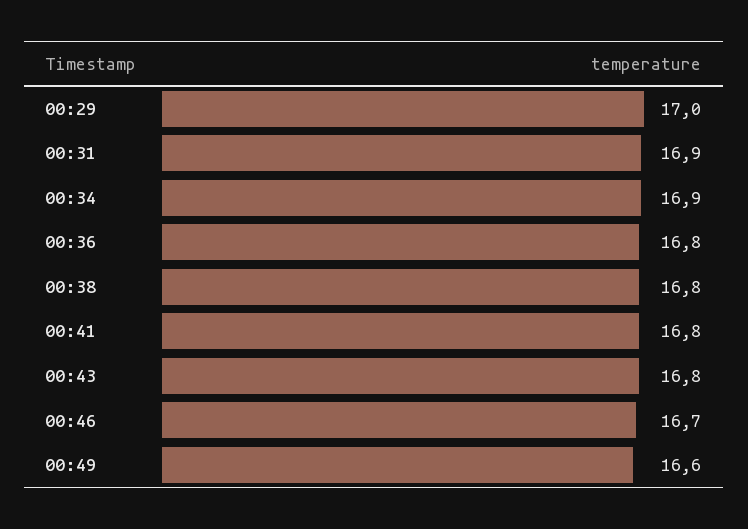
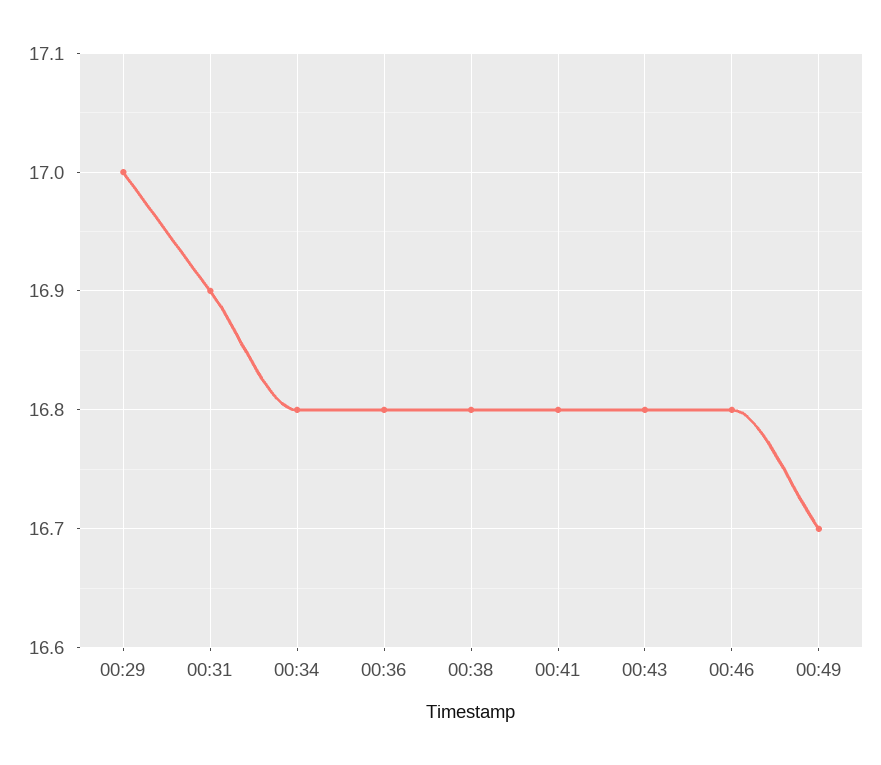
  {
    "00:29": 17,
    "00:31": 16.9,
-   "00:34": 16.9,
+   "00:34": 16.8,
    "00:36": 16.8,
    "00:38": 16.8,
    "00:41": 16.8,
    "00:43": 16.8,
-   "00:46": 16.7,
+   "00:46": 16.8,
-   "00:49": 16.6
+   "00:49": 16.7
  }

